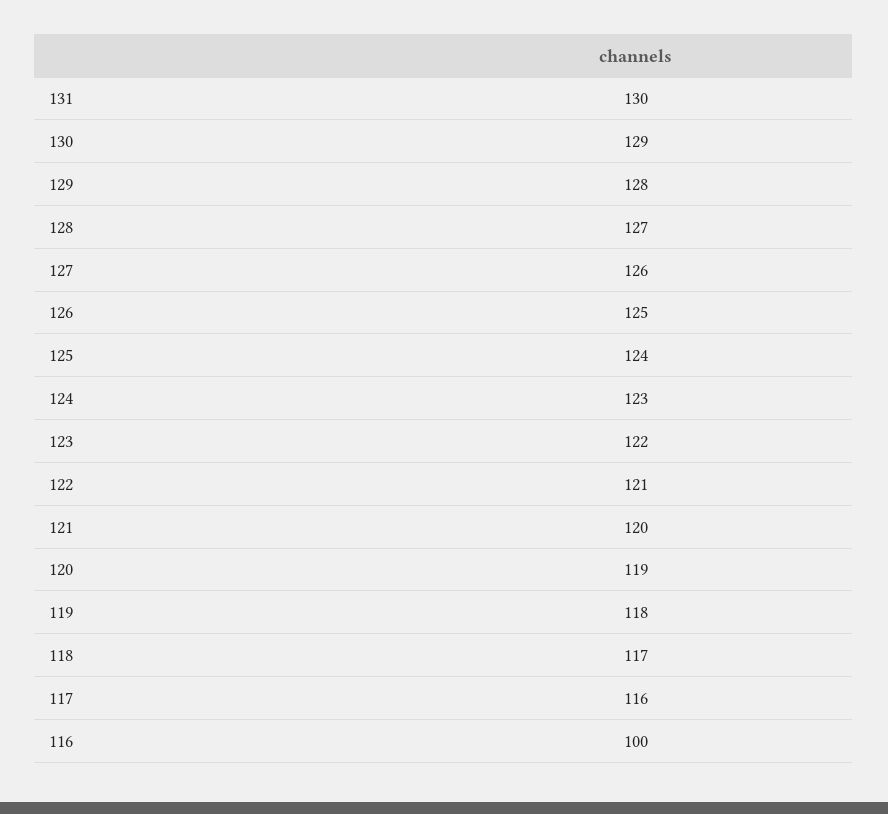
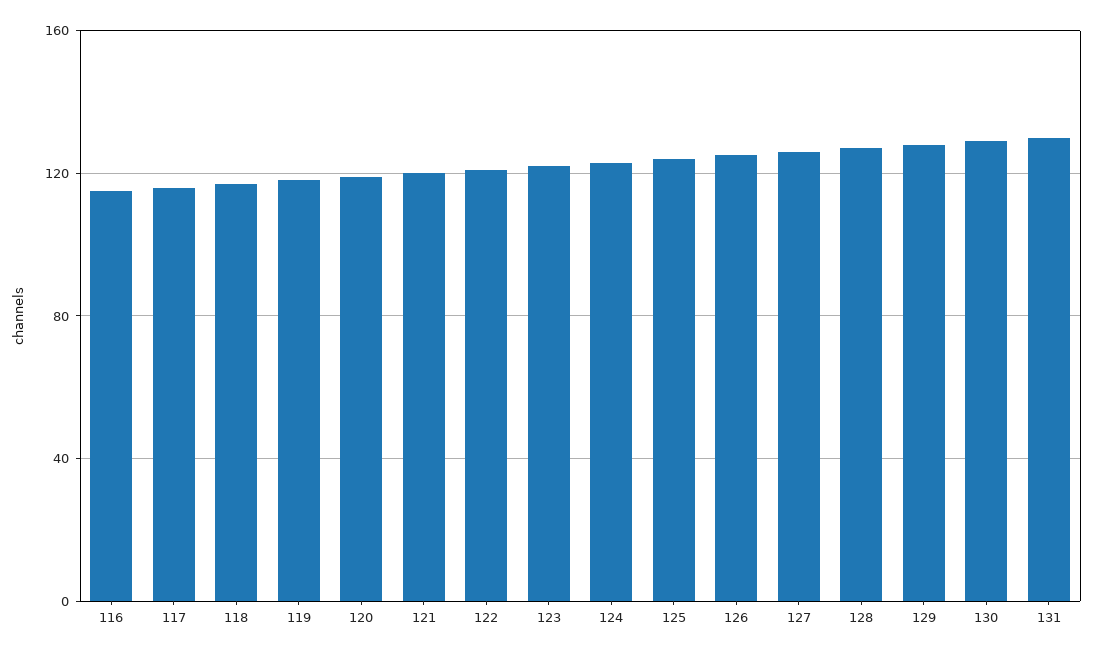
  {
    "131": 130,
    "130": 129,
    "129": 128,
    "128": 127,
    "127": 126,
    "126": 125,
    "125": 124,
    "124": 123,
    "123": 122,
    "122": 121,
    "121": 120,
    "120": 119,
    "119": 118,
    "118": 117,
    "117": 116,
-   "116": 100
+   "116": 115
  }

